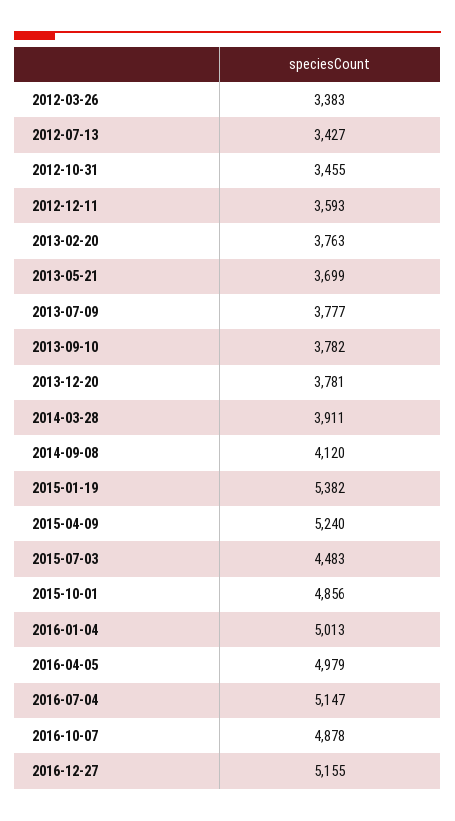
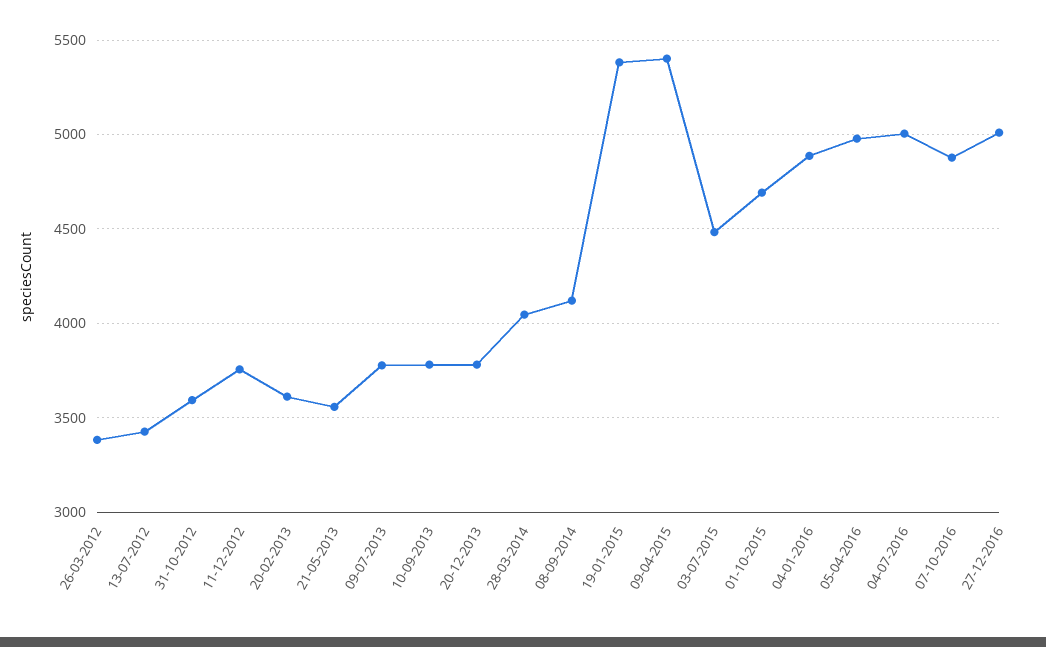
  {
    "2012-03-26": 3383,
    "2012-07-13": 3427,
-   "2012-10-31": 3455,
+   "2012-10-31": 3600,
-   "2012-12-11": 3593,
+   "2012-12-11": 3750,
-   "2013-02-20": 3763,
+   "2013-02-20": 3600,
-   "2013-05-21": 3699,
+   "2013-05-21": 3550,
    "2013-07-09": 3777,
    "2013-09-10": 3782,
    "2013-12-20": 3781,
-   "2014-03-28": 3911,
+   "2014-03-28": 4050,
    "2014-09-08": 4120,
    "2015-01-19": 5382,
-   "2015-04-09": 5240,
+   "2015-04-09": 5400,
    "2015-07-03": 4483,
-   "2015-10-01": 4856,
+   "2015-10-01": 4700,
-   "2016-01-04": 5013,
+   "2016-01-04": 4900,
    "2016-04-05": 4979,
-   "2016-07-04": 5147,
+   "2016-07-04": 5000,
    "2016-10-07": 4878,
-   "2016-12-27": 5155
+   "2016-12-27": 5000
  }

